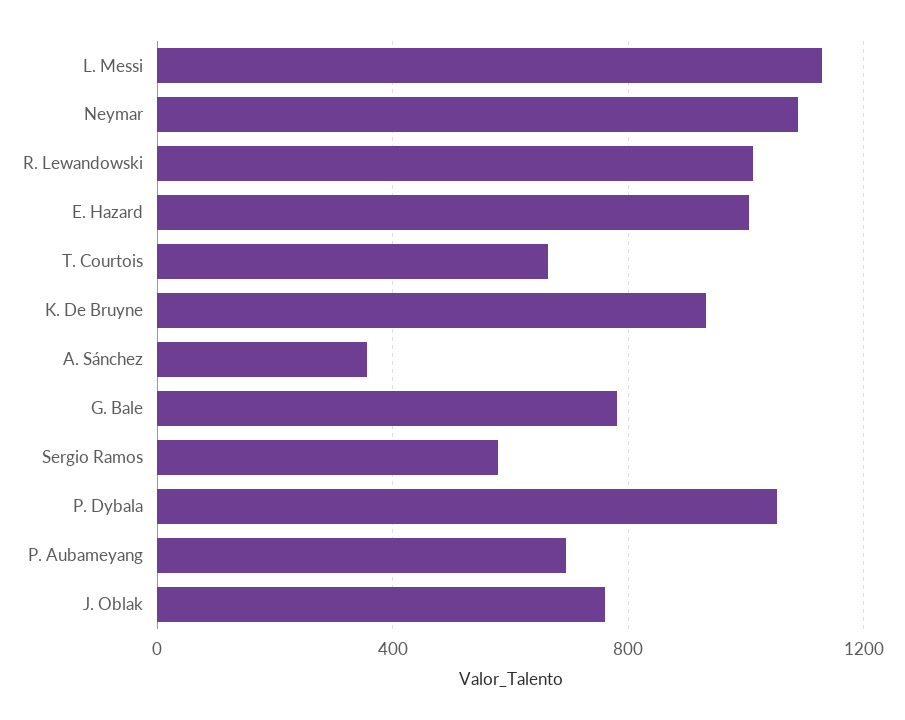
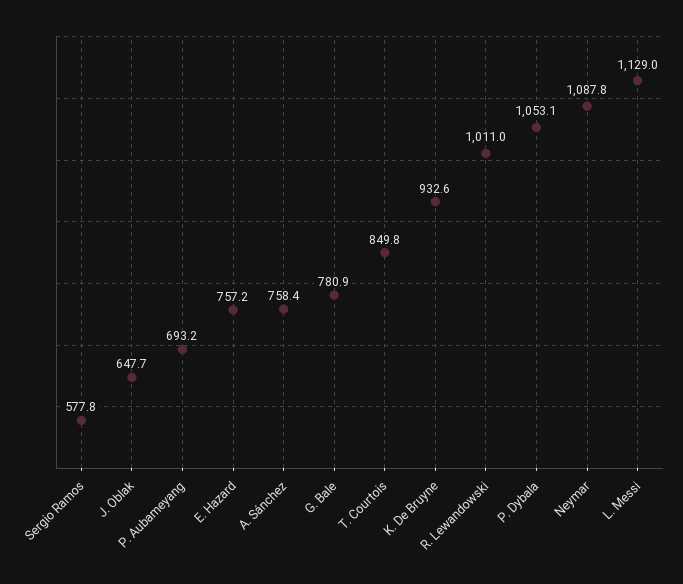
  {
    "L. Messi": 1129,
    "Neymar": 1087.8,
    "R. Lewandowski": 1011,
-   "E. Hazard": 1000,
+   "E. Hazard": 757.2,
-   "T. Courtois": 650,
+   "T. Courtois": 849.8,
    "K. De Bruyne": 932.6,
-   "A. Sánchez": 350,
+   "A. Sánchez": 758.4,
    "G. Bale": 780.9,
    "Sergio Ramos": 577.8,
    "P. Dybala": 1053.1,
    "P. Aubameyang": 693.2,
-   "J. Oblak": 750
+   "J. Oblak": 647.7
  }

